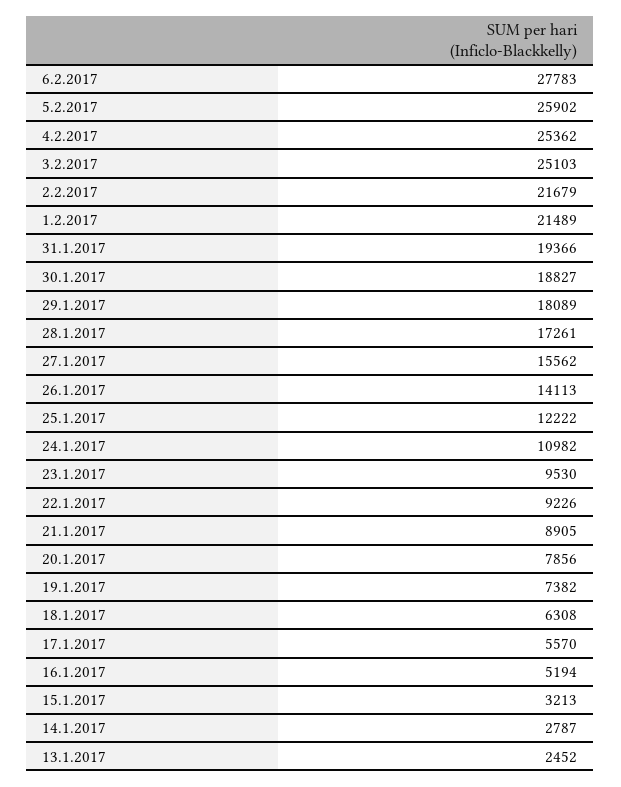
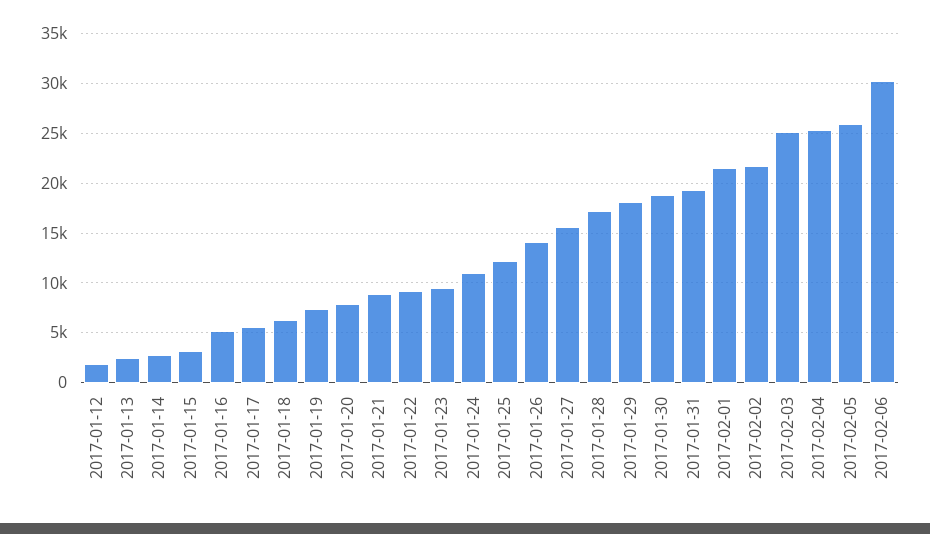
  {
-   "6.2.2017": 27783,
+   "6.2.2017": 30000,
    "5.2.2017": 25902,
    "4.2.2017": 25362,
    "3.2.2017": 25103,
    "2.2.2017": 21679,
    "1.2.2017": 21489,
    "31.1.2017": 19366,
    "30.1.2017": 18827,
    "29.1.2017": 18089,
    "28.1.2017": 17261,
    "27.1.2017": 15562,
    "26.1.2017": 14113,
    "25.1.2017": 12222,
    "24.1.2017": 10982,
    "23.1.2017": 9530,
    "22.1.2017": 9226,
    "21.1.2017": 8905,
    "20.1.2017": 7856,
    "19.1.2017": 7382,
    "18.1.2017": 6308,
    "17.1.2017": 5570,
    "16.1.2017": 5194,
    "15.1.2017": 3213,
    "14.1.2017": 2787,
-   "13.1.2017": 2452
+   "13.1.2017": 2452,
+   "2017-01-12": 2000
  }

